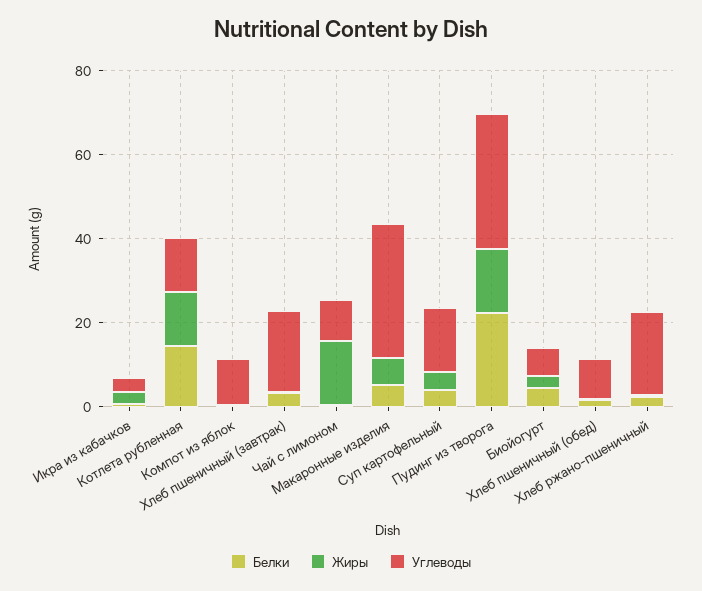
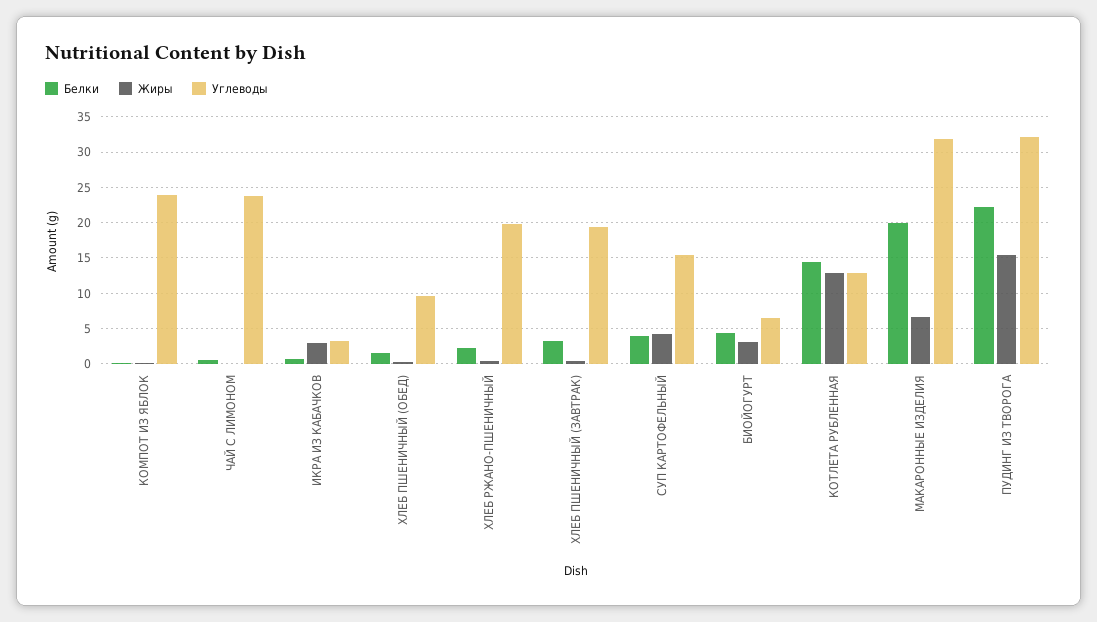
  {
    "Белки": {
      "Икра из кабачков": 1,
      "Котлета рубленная": 14,
      "Компот из яблок": 0,
      "Хлеб пшеничный (завтрак)": 3,
      "Чай с лимоном": 1,
-     "Макаронные изделия": 5,
+     "Макаронные изделия": 20,
      "Суп картофельный": 4,
      "Пудинг из творога": 22,
      "Биойогурт": 4,
      "Хлеб пшеничный (обед)": 2,
      "Хлеб ржано-пшеничный": 2
    },
    "Жиры": {
      "Икра из кабачков": 3,
      "Котлета рубленная": 13,
      "Компот из яблок": 0,
      "Хлеб пшеничный (завтрак)": 0,
-     "Чай с лимоном": 15,
+     "Чай с лимоном": 0,
      "Макаронные изделия": 7,
      "Суп картофельный": 4,
      "Пудинг из творога": 15,
      "Биойогурт": 3,
      "Хлеб пшеничный (обед)": 0,
      "Хлеб ржано-пшеничный": 0
    },
    "Углеводы": {
      "Икра из кабачков": 3,
      "Котлета рубленная": 13,
-     "Компот из яблок": 10,
+     "Компот из яблок": 24,
      "Хлеб пшеничный (завтрак)": 19,
-     "Чай с лимоном": 10,
+     "Чай с лимоном": 24,
      "Макаронные изделия": 32,
      "Суп картофельный": 15,
      "Пудинг из творога": 32,
      "Биойогурт": 7,
      "Хлеб пшеничный (обед)": 10,
      "Хлеб ржано-пшеничный": 20
    }
  }

